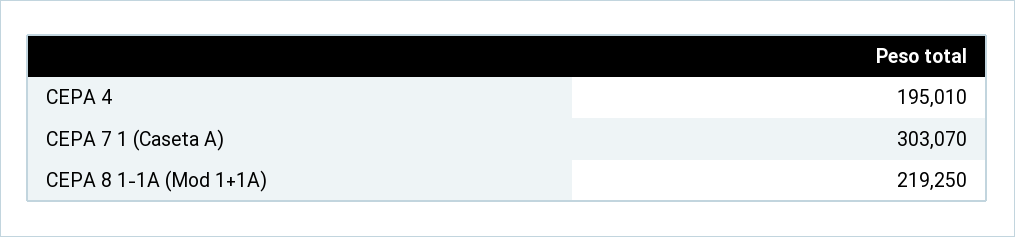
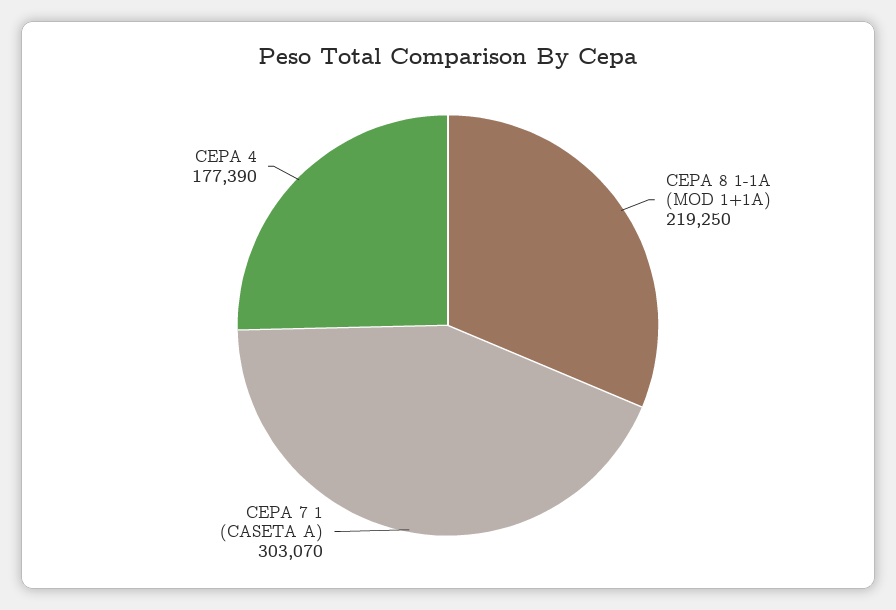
  {
-   "CEPA 4": 195010,
+   "CEPA 4": 177390,
    "CEPA 7 1 (Caseta A)": 303070,
    "CEPA 8 1-1A (Mod 1+1A)": 219250
  }

